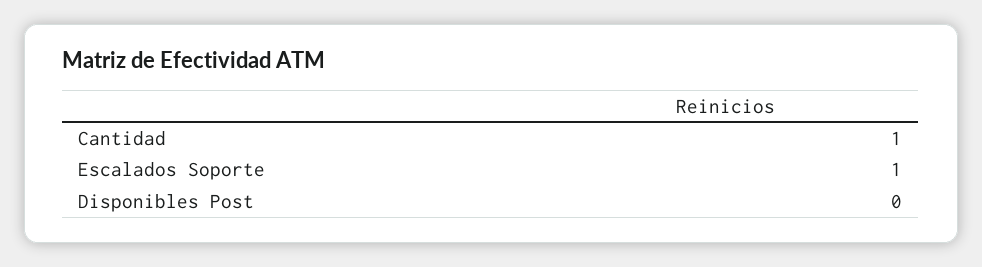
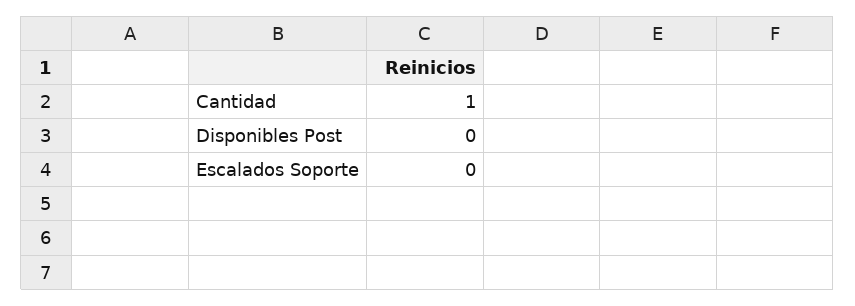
  {
    "Cantidad": 1,
-   "Escalados Soporte": 1,
+   "Escalados Soporte": 0,
    "Disponibles Post": 0
  }

